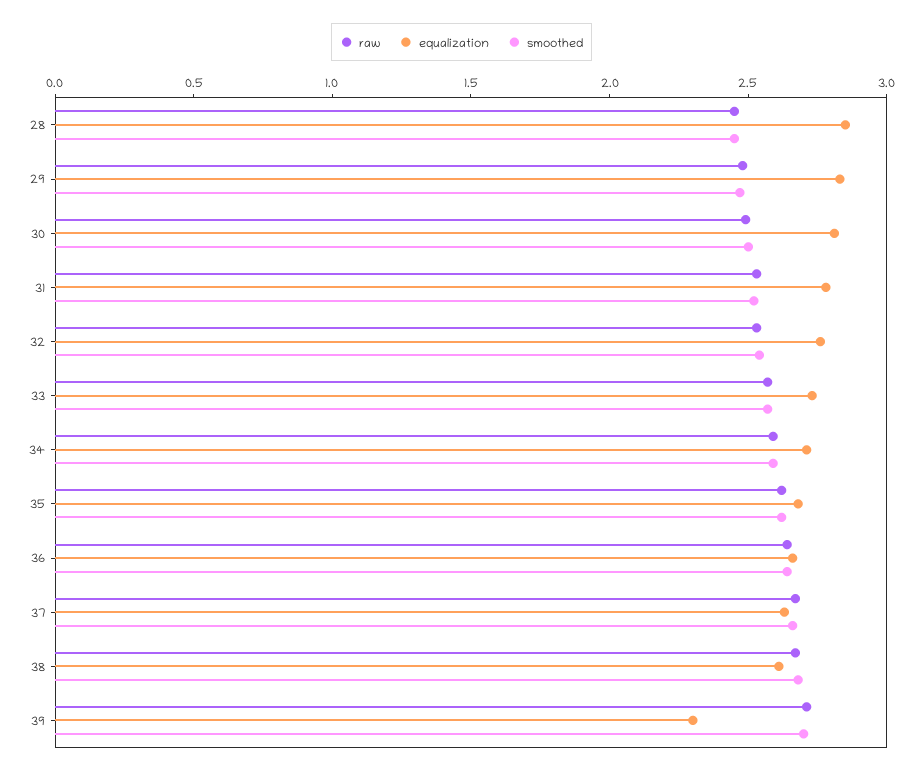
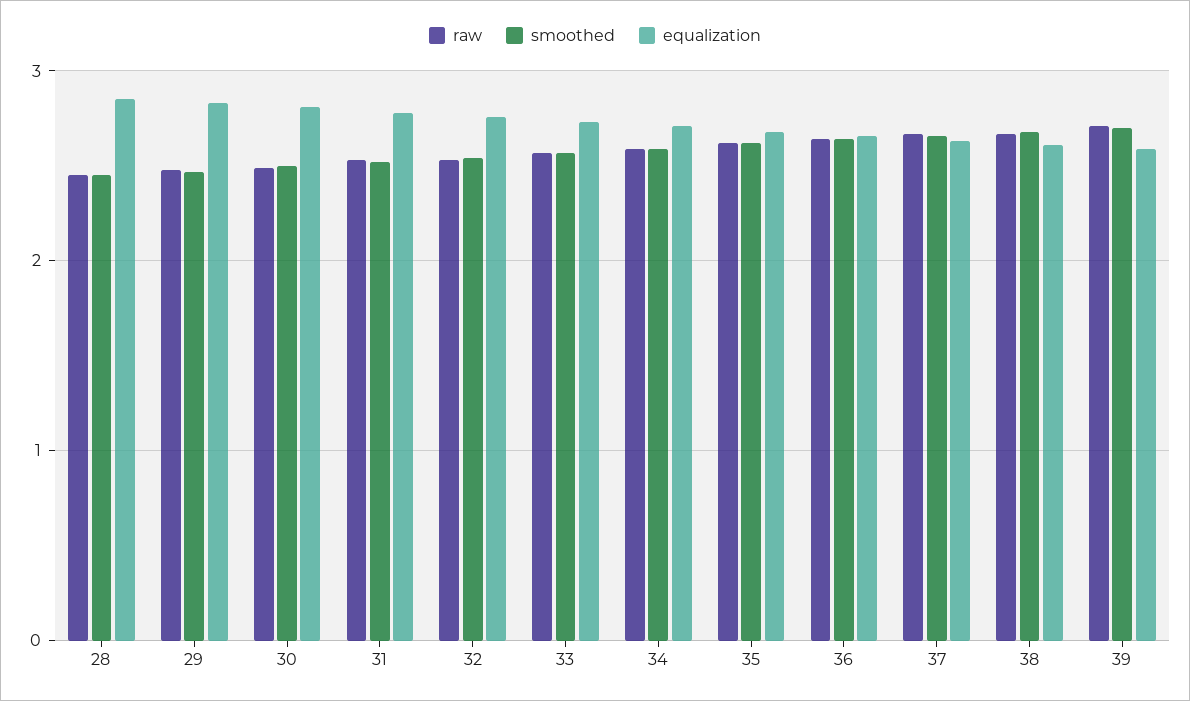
  {
    "raw": {
      "28": 2.5,
      "29": 2.5,
      "30": 2.5,
      "31": 2.5,
      "32": 2.5,
      "33": 2.6,
      "34": 2.6,
      "35": 2.6,
      "36": 2.6,
      "37": 2.7,
      "38": 2.7,
      "39": 2.7
    },
    "equalization": {
      "28": 2.9,
      "29": 2.8,
      "30": 2.8,
      "31": 2.8,
      "32": 2.8,
      "33": 2.7,
      "34": 2.7,
      "35": 2.7,
      "36": 2.7,
      "37": 2.6,
      "38": 2.6,
-     "39": 2.3
+     "39": 2.6
    },
    "smoothed": {
      "28": 2.5,
      "29": 2.5,
      "30": 2.5,
      "31": 2.5,
      "32": 2.5,
      "33": 2.6,
      "34": 2.6,
      "35": 2.6,
      "36": 2.6,
      "37": 2.7,
      "38": 2.7,
      "39": 2.7
    }
  }

